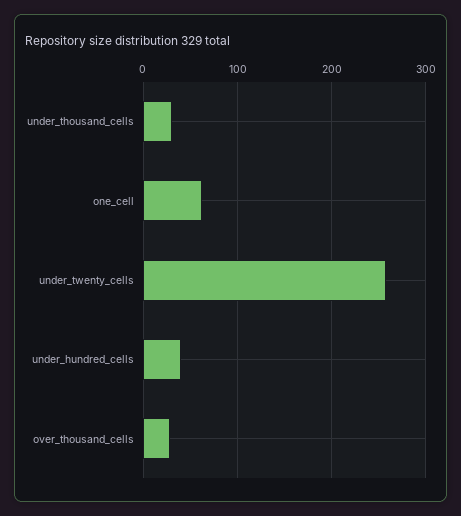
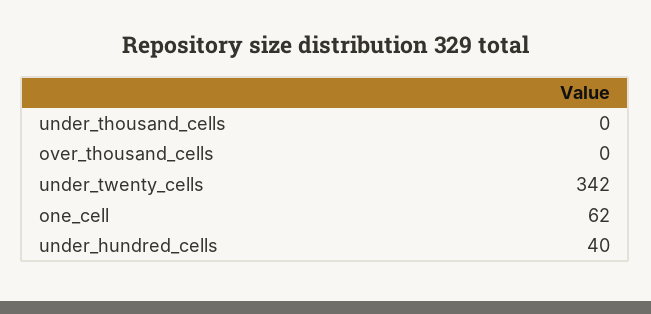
  {
-   "under_thousand_cells": 30,
+   "under_thousand_cells": 0,
    "one_cell": 62,
-   "under_twenty_cells": 260,
+   "under_twenty_cells": 342,
    "under_hundred_cells": 40,
-   "over_thousand_cells": 30
+   "over_thousand_cells": 0
  }

